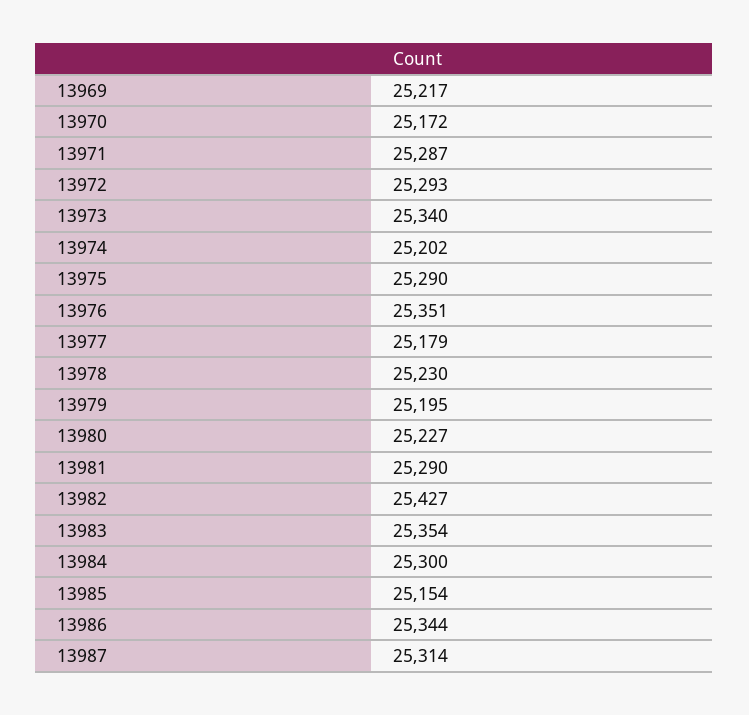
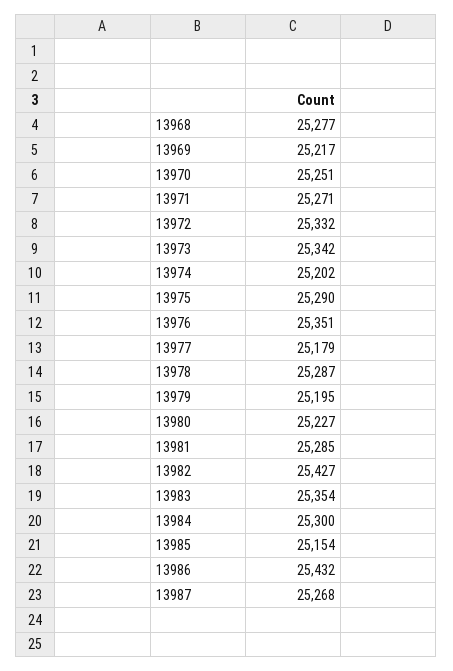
  {
    "13969": 25217,
-   "13970": 25172,
+   "13970": 25251,
-   "13971": 25287,
+   "13971": 25271,
-   "13972": 25293,
+   "13972": 25332,
-   "13973": 25340,
+   "13973": 25342,
    "13974": 25202,
    "13975": 25290,
    "13976": 25351,
    "13977": 25179,
-   "13978": 25230,
+   "13978": 25287,
    "13979": 25195,
    "13980": 25227,
-   "13981": 25290,
+   "13981": 25285,
    "13982": 25427,
    "13983": 25354,
    "13984": 25300,
    "13985": 25154,
-   "13986": 25344,
+   "13986": 25432,
-   "13987": 25314
+   "13987": 25268,
+   "13968": 25277
  }

